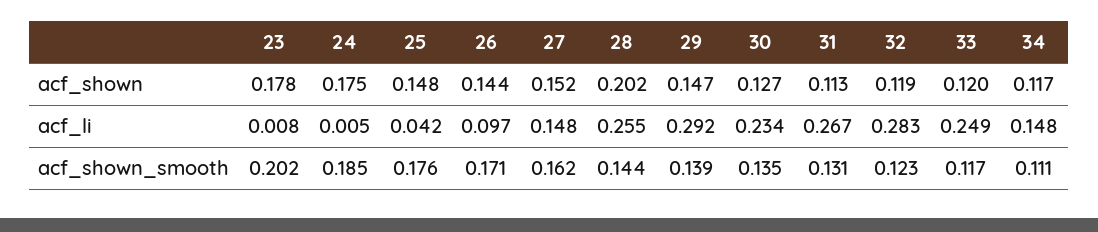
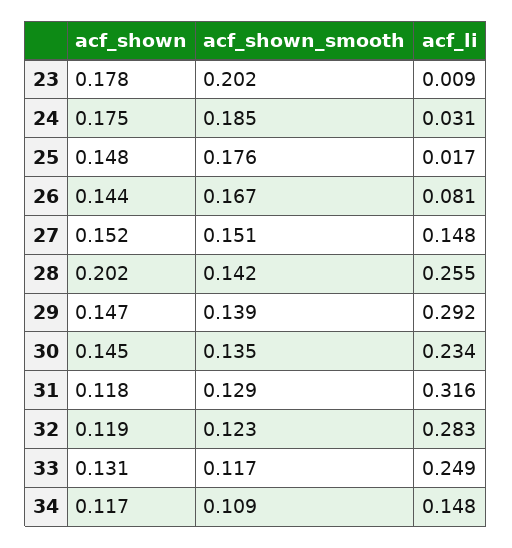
  {
    "23": {
      "acf_shown": 0.178,
-     "acf_li": 0.008,
+     "acf_li": 0.009,
      "acf_shown_smooth": 0.202
    },
    "24": {
      "acf_shown": 0.175,
-     "acf_li": 0.005,
+     "acf_li": 0.031,
      "acf_shown_smooth": 0.185
    },
    "25": {
      "acf_shown": 0.148,
-     "acf_li": 0.042,
+     "acf_li": 0.017,
      "acf_shown_smooth": 0.176
    },
    "26": {
      "acf_shown": 0.144,
-     "acf_li": 0.097,
+     "acf_li": 0.081,
-     "acf_shown_smooth": 0.171
+     "acf_shown_smooth": 0.167
    },
    "27": {
      "acf_shown": 0.152,
      "acf_li": 0.148,
-     "acf_shown_smooth": 0.162
+     "acf_shown_smooth": 0.151
    },
    "28": {
      "acf_shown": 0.202,
      "acf_li": 0.255,
-     "acf_shown_smooth": 0.144
+     "acf_shown_smooth": 0.142
    },
    "29": {
      "acf_shown": 0.147,
      "acf_li": 0.292,
      "acf_shown_smooth": 0.139
    },
    "30": {
-     "acf_shown": 0.127,
+     "acf_shown": 0.145,
      "acf_li": 0.234,
      "acf_shown_smooth": 0.135
    },
    "31": {
-     "acf_shown": 0.113,
+     "acf_shown": 0.118,
-     "acf_li": 0.267,
+     "acf_li": 0.316,
-     "acf_shown_smooth": 0.131
+     "acf_shown_smooth": 0.129
    },
    "32": {
      "acf_shown": 0.119,
      "acf_li": 0.283,
      "acf_shown_smooth": 0.123
    },
    "33": {
-     "acf_shown": 0.12,
+     "acf_shown": 0.131,
      "acf_li": 0.249,
      "acf_shown_smooth": 0.117
    },
    "34": {
      "acf_shown": 0.117,
      "acf_li": 0.148,
-     "acf_shown_smooth": 0.111
+     "acf_shown_smooth": 0.109
    }
  }

